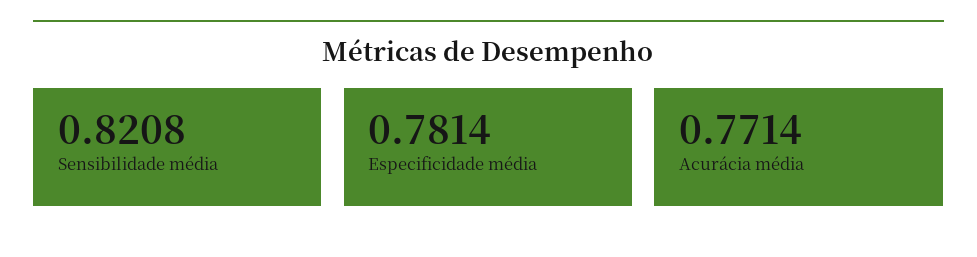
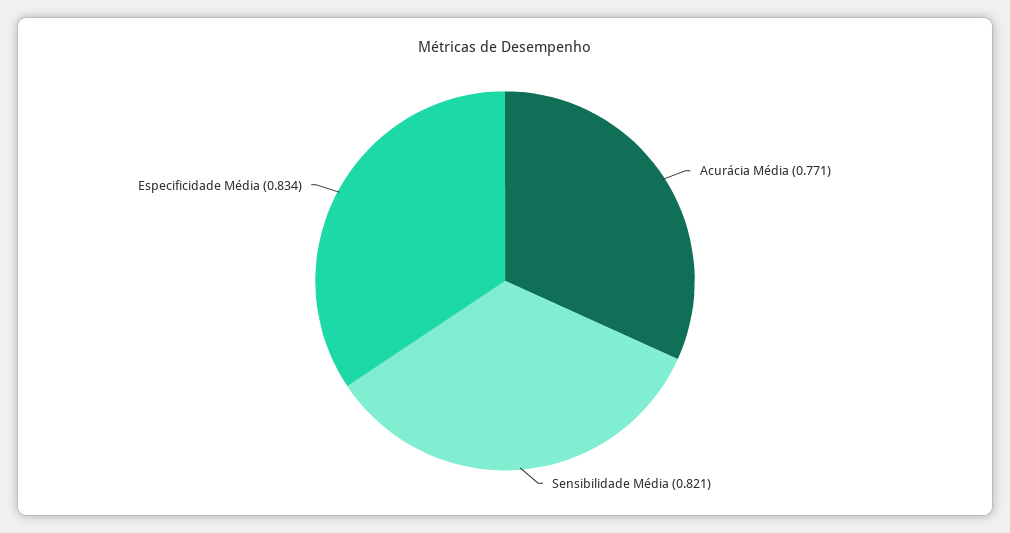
  {
    "Sensibilidade média": 0.8208,
-   "Especificidade média": 0.7814,
+   "Especificidade média": 0.834,
    "Acurácia média": 0.7714
  }

